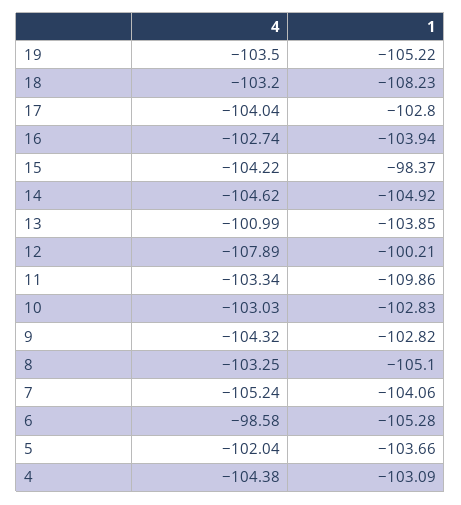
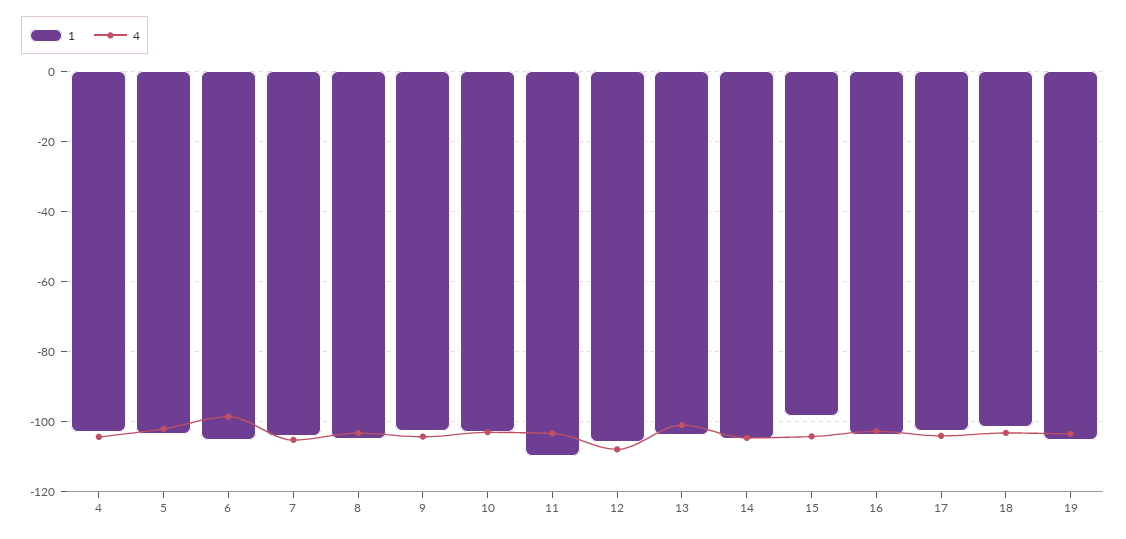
  {
    "4": {
      "19": -103.5,
      "18": -103.2,
      "17": -104.04,
      "16": -102.74,
      "15": -104.22,
      "14": -104.62,
      "13": -100.99,
      "12": -107.89,
      "11": -103.34,
      "10": -103.03,
      "9": -104.32,
      "8": -103.25,
      "7": -105.24,
      "6": -98.58,
      "5": -102.04,
      "4": -104.38
    },
    "1": {
      "19": -105.22,
-     "18": -108.23,
+     "18": -102,
      "17": -102.8,
      "16": -103.94,
      "15": -98.37,
      "14": -104.92,
      "13": -103.85,
-     "12": -100.21,
+     "12": -106,
      "11": -109.86,
      "10": -102.83,
      "9": -102.82,
      "8": -105.1,
      "7": -104.06,
      "6": -105.28,
      "5": -103.66,
      "4": -103.09
    }
  }

